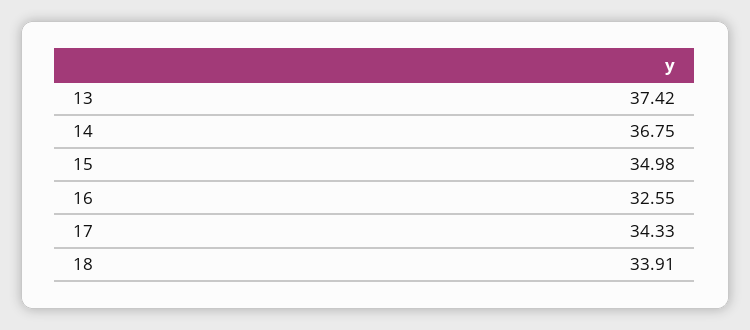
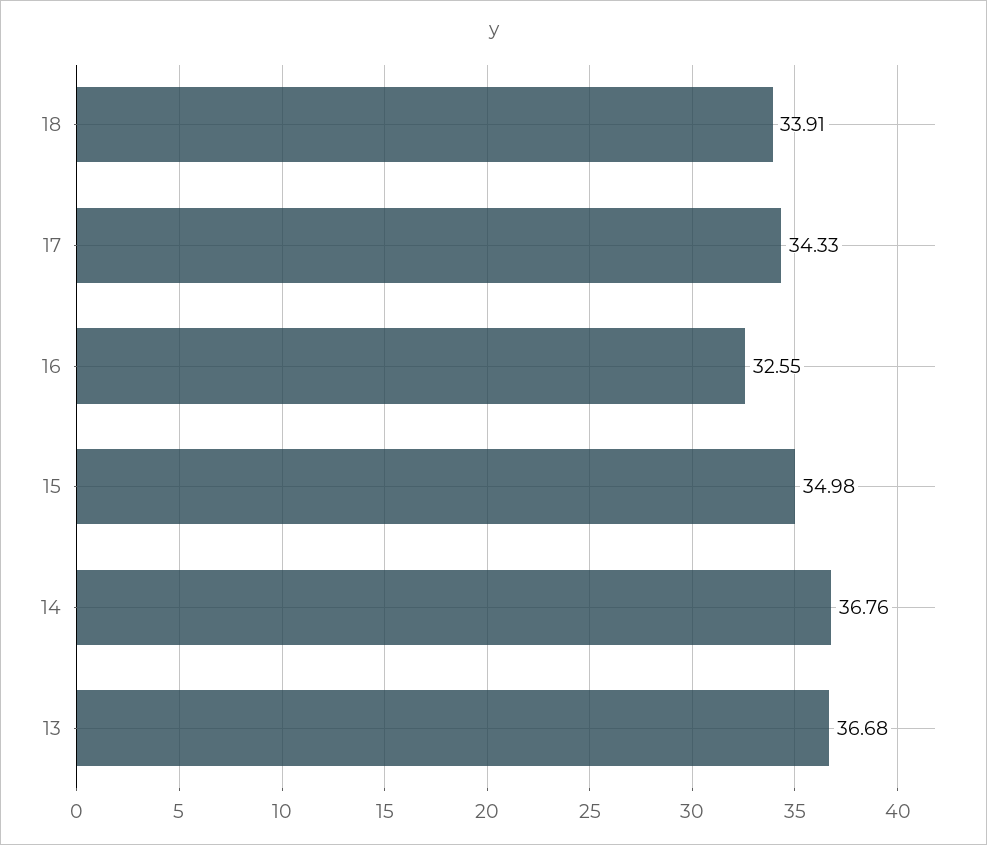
  {
-   "13": 37.42,
+   "13": 36.68,
-   "14": 36.75,
+   "14": 36.76,
    "15": 34.98,
    "16": 32.55,
    "17": 34.33,
    "18": 33.91
  }

